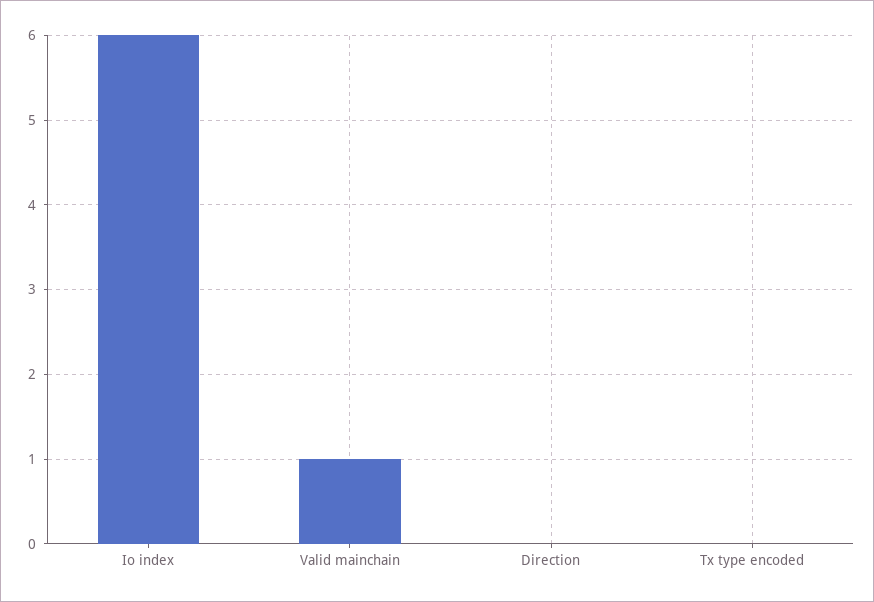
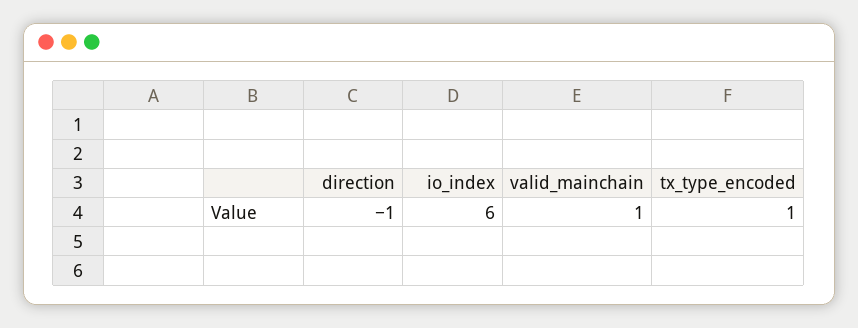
  {
    "Io index": 6,
    "Valid mainchain": 1,
-   "Direction": 0,
+   "Direction": -1,
-   "Tx type encoded": 0
+   "Tx type encoded": 1
  }

